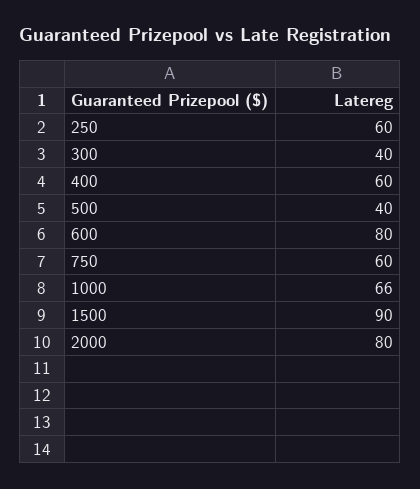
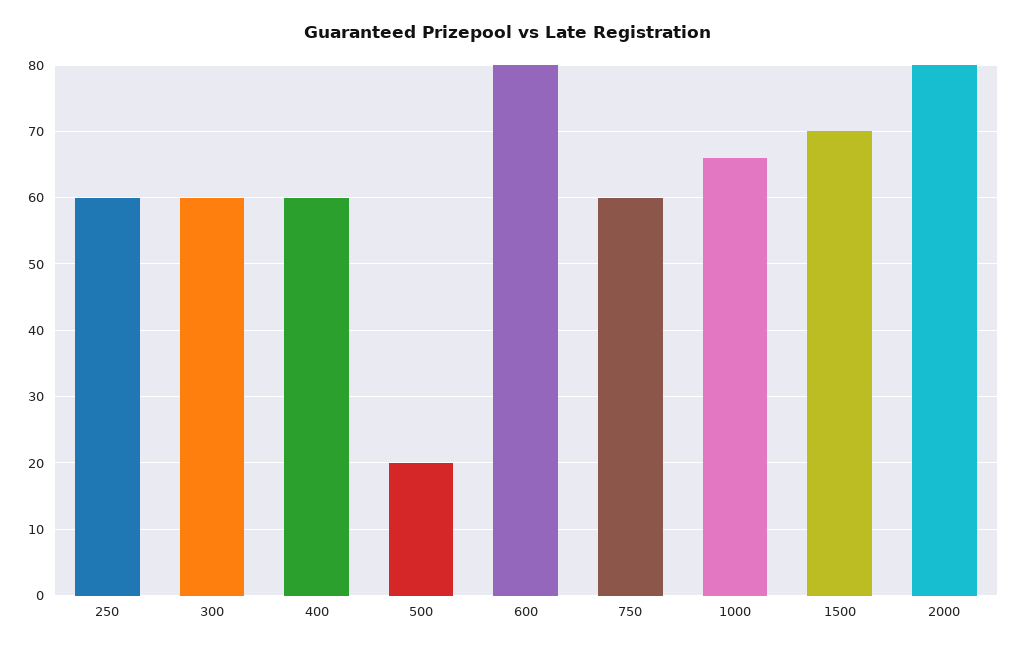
  {
    "250": 60,
-   "300": 40,
+   "300": 60,
    "400": 60,
-   "500": 40,
+   "500": 20,
    "600": 80,
    "750": 60,
    "1000": 66,
-   "1500": 90,
+   "1500": 70,
    "2000": 80
  }

